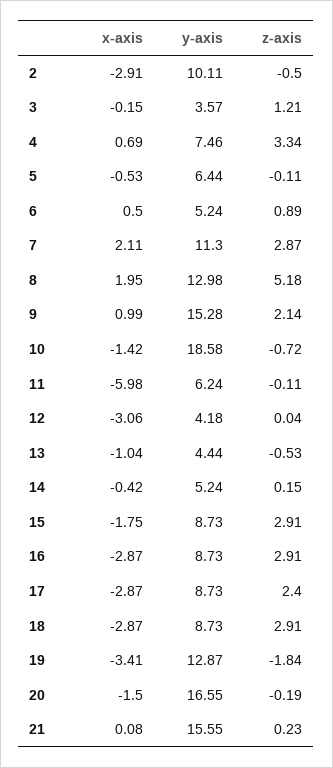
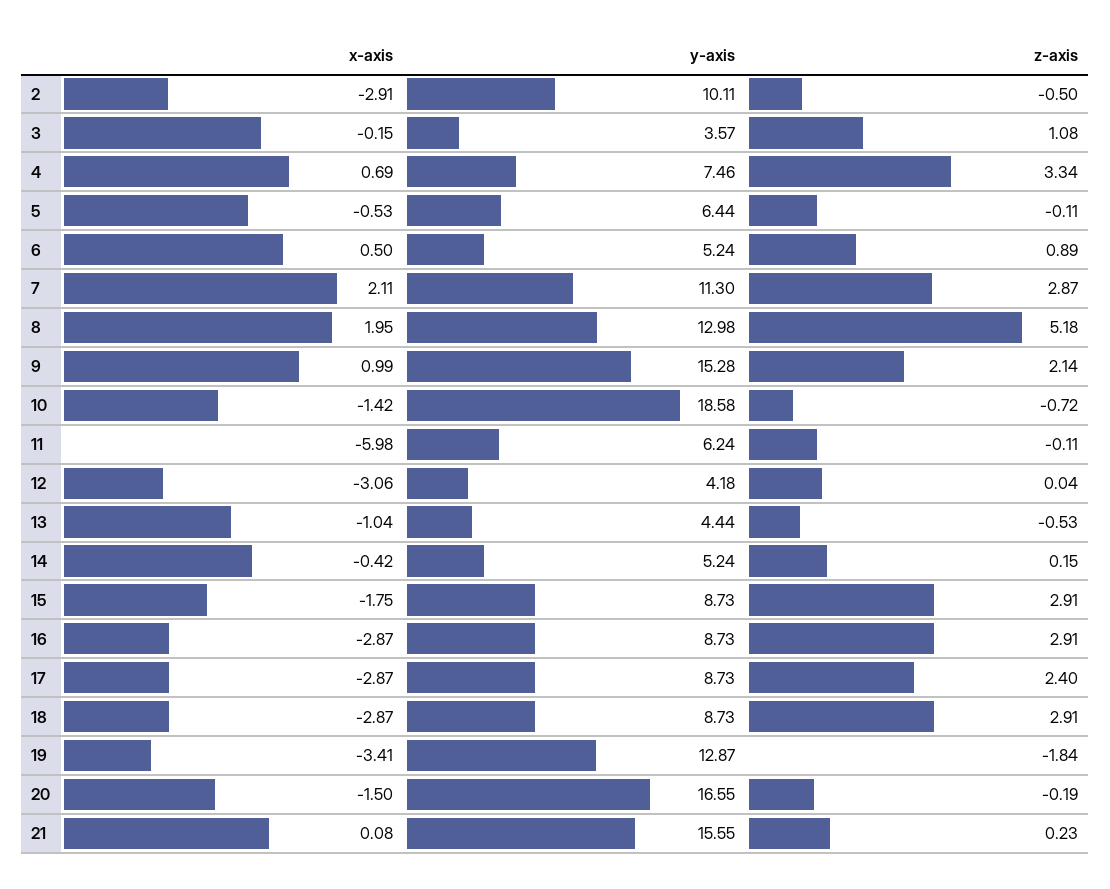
  {
    "x-axis": {
      "2": -2.91,
      "3": -0.15,
      "4": 0.69,
      "5": -0.53,
      "6": 0.5,
      "7": 2.11,
      "8": 1.95,
      "9": 0.99,
      "10": -1.42,
      "11": -5.98,
      "12": -3.06,
      "13": -1.04,
      "14": -0.42,
      "15": -1.75,
      "16": -2.87,
      "17": -2.87,
      "18": -2.87,
      "19": -3.41,
      "20": -1.5,
      "21": 0.08
    },
    "y-axis": {
      "2": 10.11,
      "3": 3.57,
      "4": 7.46,
      "5": 6.44,
      "6": 5.24,
      "7": 11.3,
      "8": 12.98,
      "9": 15.28,
      "10": 18.58,
      "11": 6.24,
      "12": 4.18,
      "13": 4.44,
      "14": 5.24,
      "15": 8.73,
      "16": 8.73,
      "17": 8.73,
      "18": 8.73,
      "19": 12.87,
      "20": 16.55,
      "21": 15.55
    },
    "z-axis": {
      "2": -0.5,
-     "3": 1.21,
+     "3": 1.08,
      "4": 3.34,
      "5": -0.11,
      "6": 0.89,
      "7": 2.87,
      "8": 5.18,
      "9": 2.14,
      "10": -0.72,
      "11": -0.11,
      "12": 0.04,
      "13": -0.53,
      "14": 0.15,
      "15": 2.91,
      "16": 2.91,
      "17": 2.4,
      "18": 2.91,
      "19": -1.84,
      "20": -0.19,
      "21": 0.23
    }
  }

